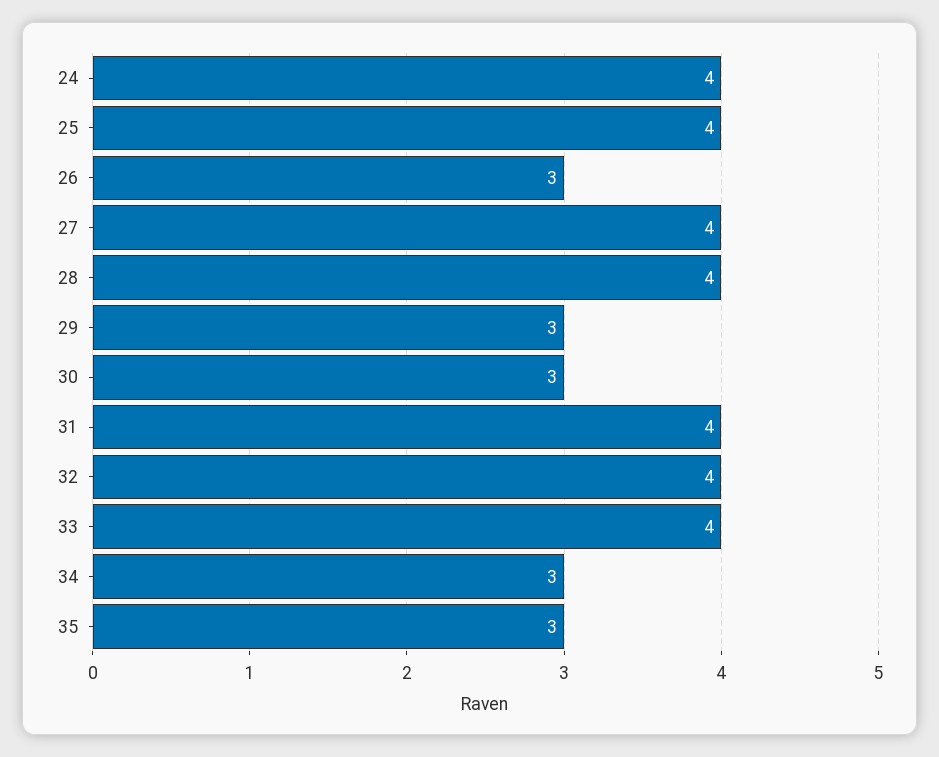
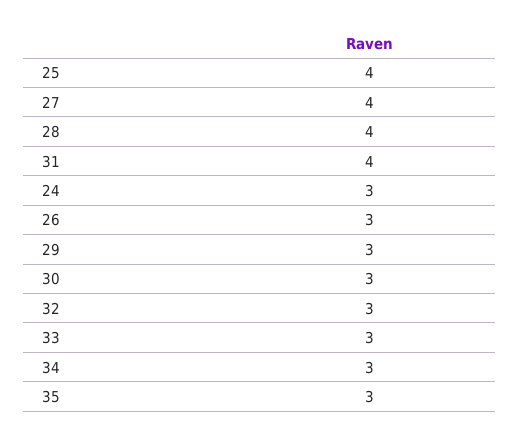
  {
-   "24": 4,
+   "24": 3,
    "25": 4,
    "26": 3,
    "27": 4,
    "28": 4,
    "29": 3,
    "30": 3,
    "31": 4,
-   "32": 4,
+   "32": 3,
-   "33": 4,
+   "33": 3,
    "34": 3,
    "35": 3
  }

